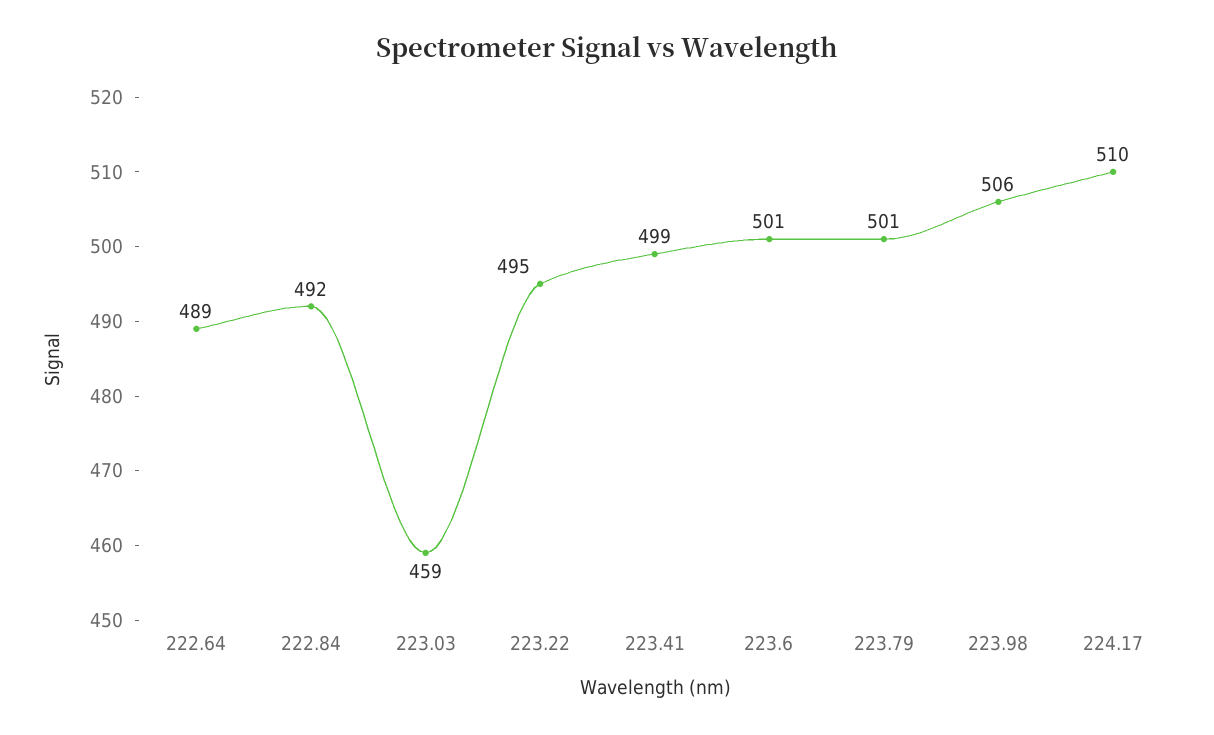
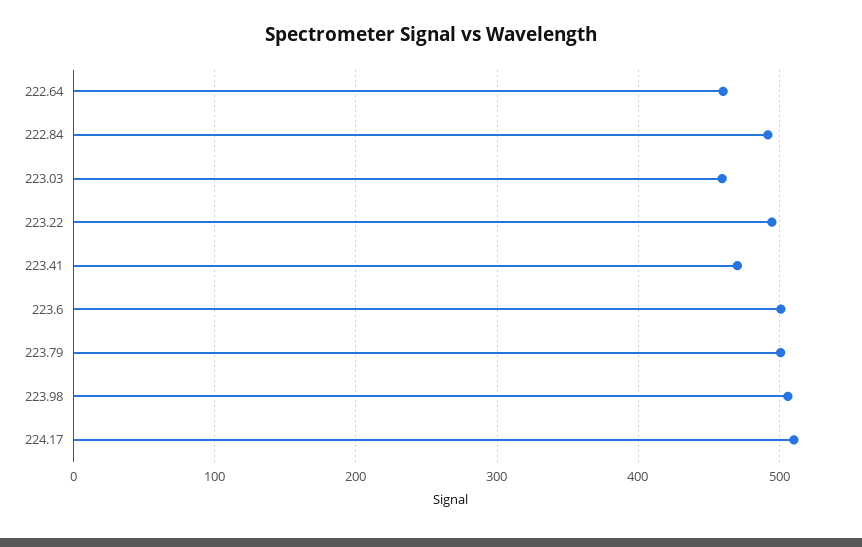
  {
-   "222.64": 489,
+   "222.64": 460,
    "222.84": 492,
    "223.03": 459,
    "223.22": 495,
-   "223.41": 499,
+   "223.41": 470,
    "223.6": 501,
    "223.79": 501,
    "223.98": 506,
    "224.17": 510
  }

